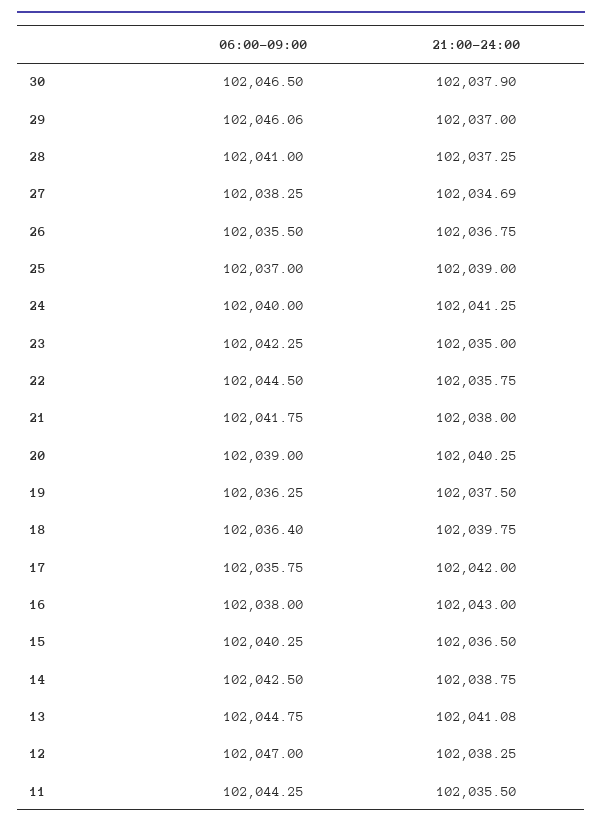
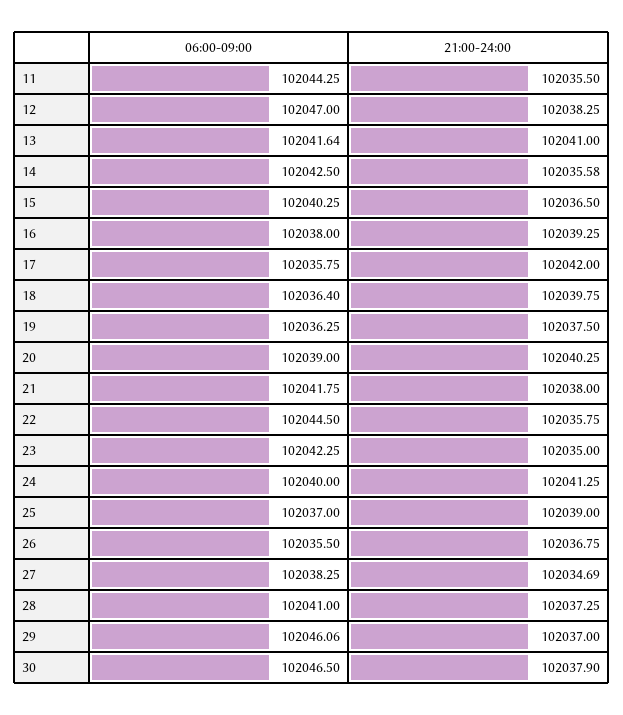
  {
    "06:00-09:00": {
      "30": 102046.5,
      "29": 102046.06,
      "28": 102041,
      "27": 102038.25,
      "26": 102035.5,
      "25": 102037,
      "24": 102040,
      "23": 102042.25,
      "22": 102044.5,
      "21": 102041.75,
      "20": 102039,
      "19": 102036.25,
      "18": 102036.4,
      "17": 102035.75,
      "16": 102038,
      "15": 102040.25,
      "14": 102042.5,
-     "13": 102044.75,
+     "13": 102041.64,
      "12": 102047,
      "11": 102044.25
    },
    "21:00-24:00": {
      "30": 102037.9,
      "29": 102037,
      "28": 102037.25,
      "27": 102034.69,
      "26": 102036.75,
      "25": 102039,
      "24": 102041.25,
      "23": 102035,
      "22": 102035.75,
      "21": 102038,
      "20": 102040.25,
      "19": 102037.5,
      "18": 102039.75,
      "17": 102042,
-     "16": 102043,
+     "16": 102039.25,
      "15": 102036.5,
-     "14": 102038.75,
+     "14": 102035.58,
-     "13": 102041.08,
+     "13": 102041,
      "12": 102038.25,
      "11": 102035.5
    }
  }

